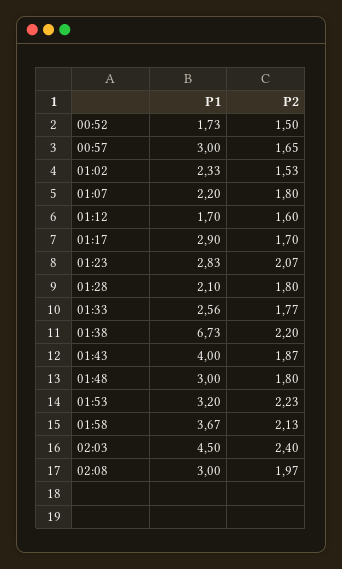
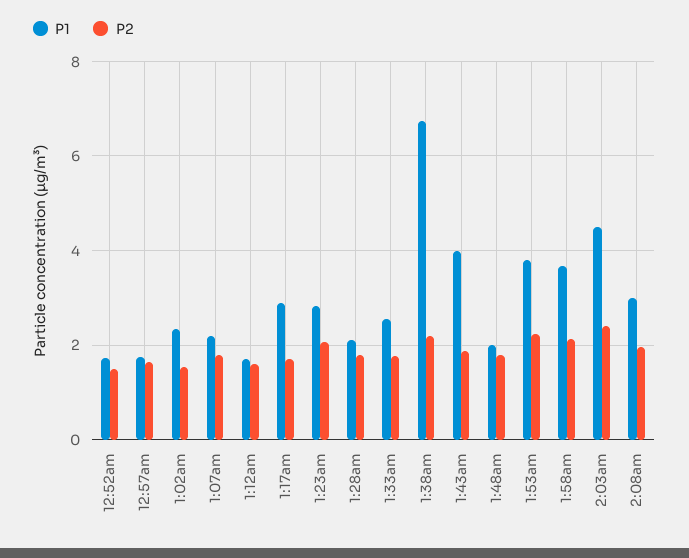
  {
    "P1": {
      "00:52": 1.73,
-     "00:57": 3,
+     "00:57": 1.8,
      "01:02": 2.33,
      "01:07": 2.2,
      "01:12": 1.7,
      "01:17": 2.9,
      "01:23": 2.83,
      "01:28": 2.1,
      "01:33": 2.56,
      "01:38": 6.73,
      "01:43": 4,
-     "01:48": 3,
+     "01:48": 2,
-     "01:53": 3.2,
+     "01:53": 3.8,
      "01:58": 3.67,
      "02:03": 4.5,
      "02:08": 3
    },
    "P2": {
      "00:52": 1.5,
      "00:57": 1.65,
      "01:02": 1.53,
      "01:07": 1.8,
      "01:12": 1.6,
      "01:17": 1.7,
      "01:23": 2.07,
      "01:28": 1.8,
      "01:33": 1.77,
      "01:38": 2.2,
      "01:43": 1.87,
      "01:48": 1.8,
      "01:53": 2.23,
      "01:58": 2.13,
      "02:03": 2.4,
      "02:08": 1.97
    }
  }

